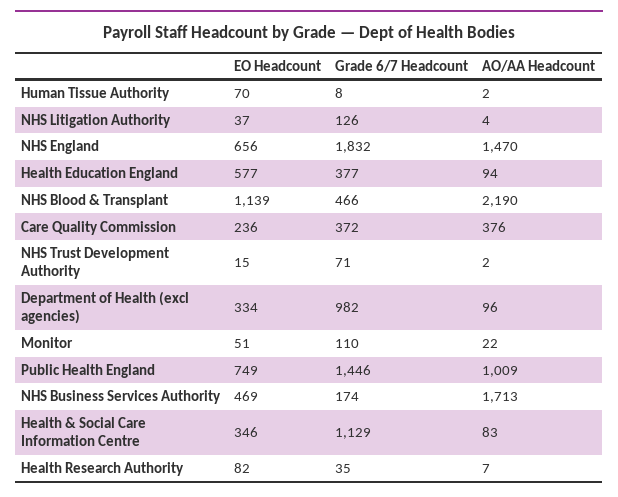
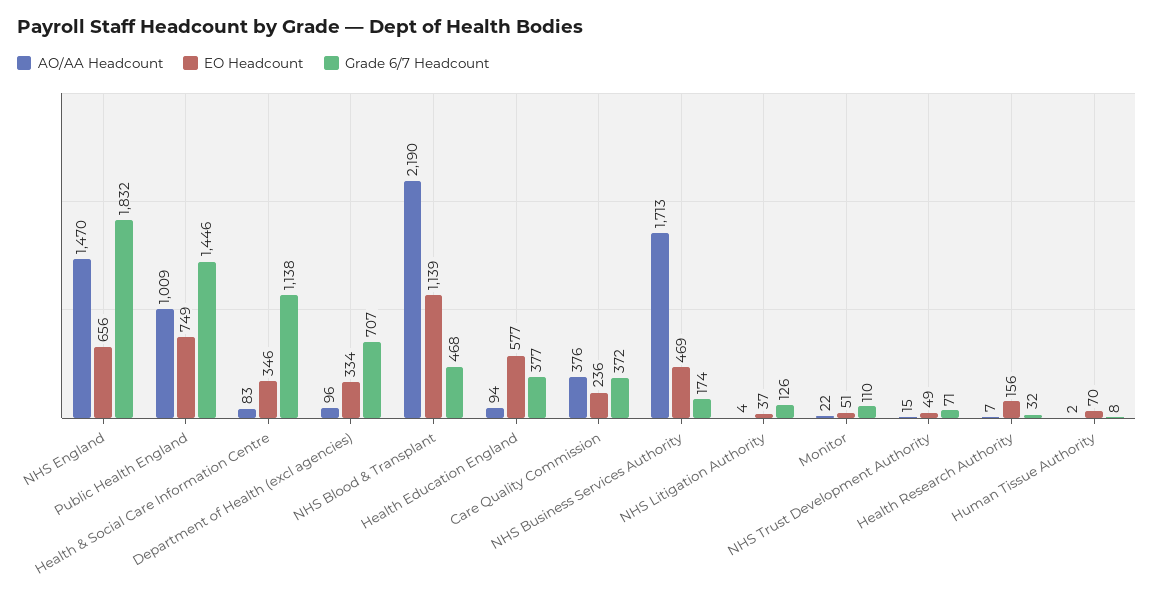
  {
    "EO Headcount": {
      "Human Tissue Authority": 70,
      "NHS Litigation Authority": 37,
      "NHS England": 656,
      "Health Education England": 577,
      "NHS Blood & Transplant": 1139,
      "Care Quality Commission": 236,
-     "NHS Trust Development Authority": 15,
+     "NHS Trust Development Authority": 49,
      "Department of Health (excl agencies)": 334,
      "Monitor": 51,
      "Public Health England": 749,
      "NHS Business Services Authority": 469,
      "Health & Social Care Information Centre": 346,
-     "Health Research Authority": 82
+     "Health Research Authority": 156
    },
    "Grade 6/7 Headcount": {
      "Human Tissue Authority": 8,
      "NHS Litigation Authority": 126,
      "NHS England": 1832,
      "Health Education England": 377,
-     "NHS Blood & Transplant": 466,
+     "NHS Blood & Transplant": 468,
      "Care Quality Commission": 372,
      "NHS Trust Development Authority": 71,
-     "Department of Health (excl agencies)": 982,
+     "Department of Health (excl agencies)": 707,
      "Monitor": 110,
      "Public Health England": 1446,
      "NHS Business Services Authority": 174,
-     "Health & Social Care Information Centre": 1129,
+     "Health & Social Care Information Centre": 1138,
-     "Health Research Authority": 35
+     "Health Research Authority": 32
    },
    "AO/AA Headcount": {
      "Human Tissue Authority": 2,
      "NHS Litigation Authority": 4,
      "NHS England": 1470,
      "Health Education England": 94,
      "NHS Blood & Transplant": 2190,
      "Care Quality Commission": 376,
-     "NHS Trust Development Authority": 2,
+     "NHS Trust Development Authority": 15,
      "Department of Health (excl agencies)": 96,
      "Monitor": 22,
      "Public Health England": 1009,
      "NHS Business Services Authority": 1713,
      "Health & Social Care Information Centre": 83,
      "Health Research Authority": 7
    }
  }

